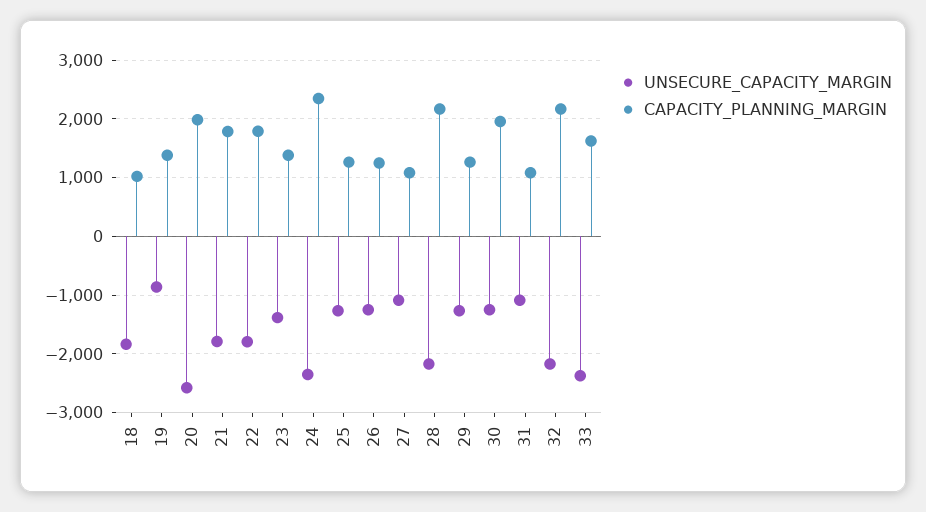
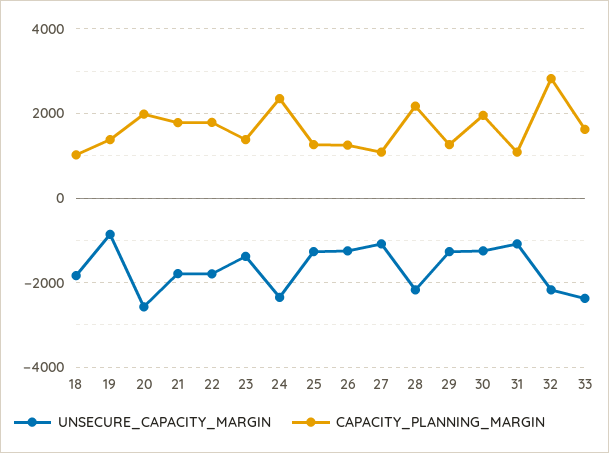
  {
    "UNSECURE_CAPACITY_MARGIN": {
      "18": -1800,
      "19": -800,
      "20": -2600,
      "21": -1800,
      "22": -1800,
      "23": -1400,
      "24": -2400,
      "25": -1200,
      "26": -1200,
      "27": -1000,
      "28": -2200,
      "29": -1200,
      "30": -1200,
      "31": -1000,
      "32": -2200,
      "33": -2400
    },
    "CAPACITY_PLANNING_MARGIN": {
      "18": 1000,
      "19": 1400,
      "20": 2000,
      "21": 1800,
      "22": 1800,
      "23": 1400,
      "24": 2400,
      "25": 1200,
      "26": 1200,
      "27": 1000,
      "28": 2200,
      "29": 1200,
      "30": 2000,
      "31": 1000,
-     "32": 2200,
+     "32": 2800,
      "33": 1600
    }
  }

